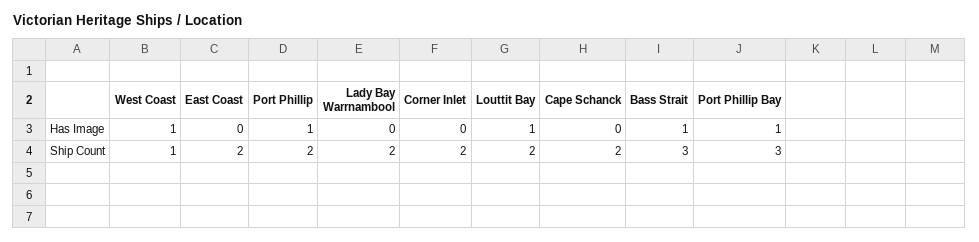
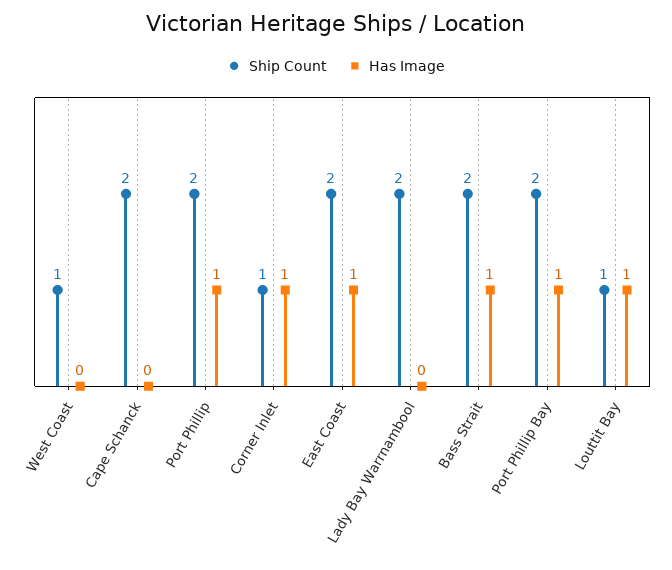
  {
    "Has Image": {
-     "West Coast": 1,
+     "West Coast": 0,
-     "East Coast": 0,
+     "East Coast": 1,
      "Port Phillip": 1,
      "Lady Bay Warrnambool": 0,
-     "Corner Inlet": 0,
+     "Corner Inlet": 1,
      "Louttit Bay": 1,
      "Cape Schanck": 0,
      "Bass Strait": 1,
      "Port Phillip Bay": 1
    },
    "Ship Count": {
      "West Coast": 1,
      "East Coast": 2,
      "Port Phillip": 2,
      "Lady Bay Warrnambool": 2,
-     "Corner Inlet": 2,
+     "Corner Inlet": 1,
-     "Louttit Bay": 2,
+     "Louttit Bay": 1,
      "Cape Schanck": 2,
-     "Bass Strait": 3,
+     "Bass Strait": 2,
-     "Port Phillip Bay": 3
+     "Port Phillip Bay": 2
    }
  }

